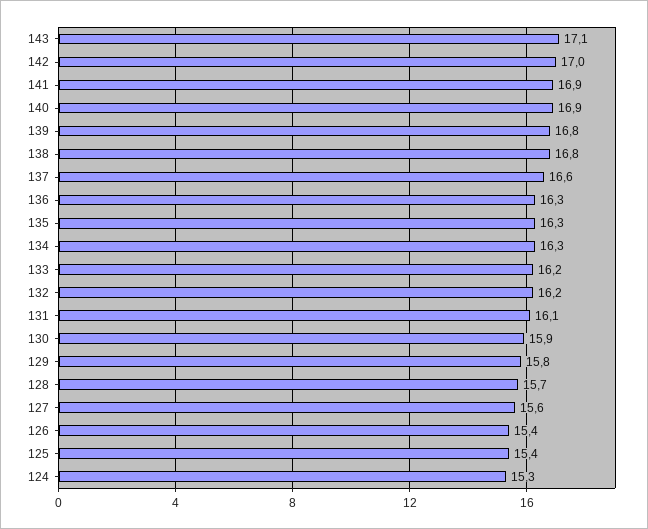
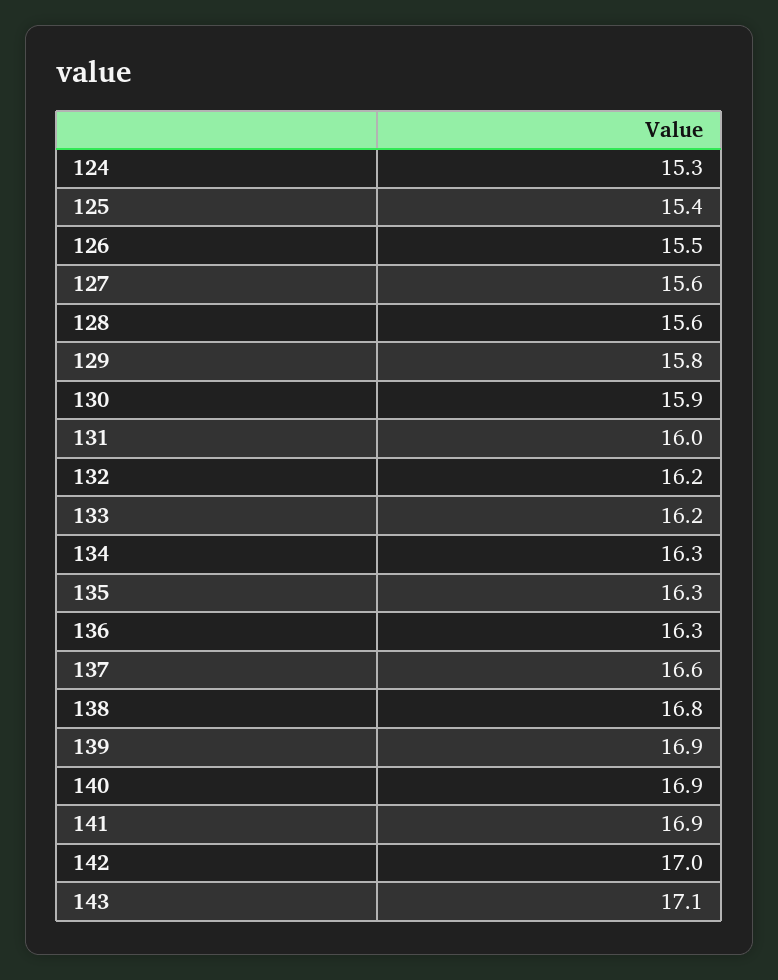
  {
    "143": 17.1,
    "142": 17,
    "141": 16.9,
    "140": 16.9,
-   "139": 16.8,
+   "139": 16.9,
    "138": 16.8,
    "137": 16.6,
    "136": 16.3,
    "135": 16.3,
    "134": 16.3,
    "133": 16.2,
    "132": 16.2,
-   "131": 16.1,
+   "131": 16,
    "130": 15.9,
    "129": 15.8,
-   "128": 15.7,
+   "128": 15.6,
    "127": 15.6,
-   "126": 15.4,
+   "126": 15.5,
    "125": 15.4,
    "124": 15.3
  }

